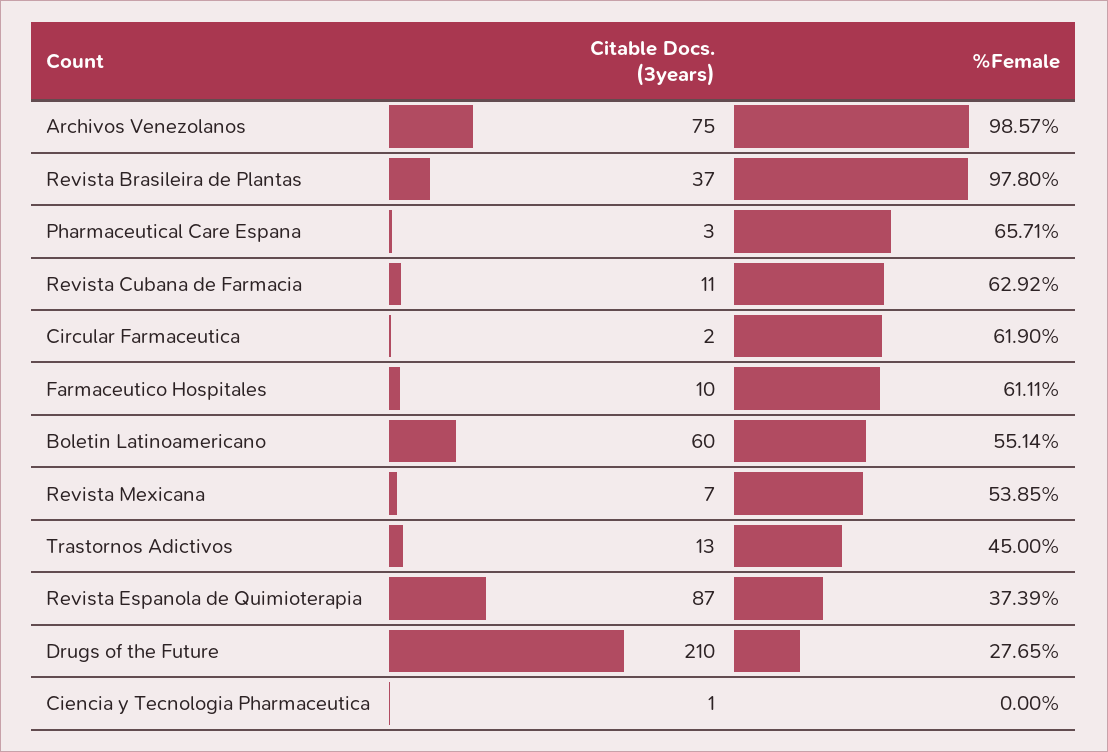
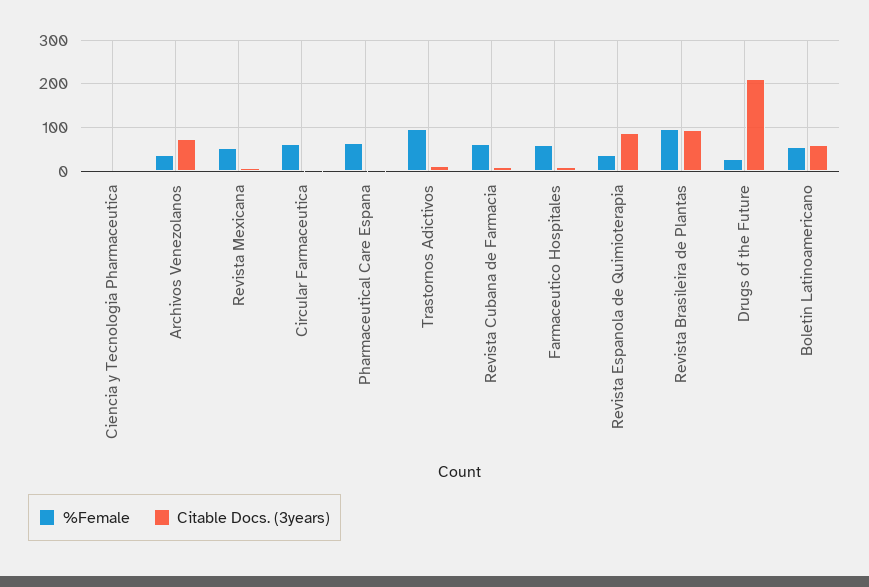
  {
    "Citable Docs. (3years)": {
      "Archivos Venezolanos": 75,
-     "Revista Brasileira de Plantas": 37,
+     "Revista Brasileira de Plantas": 100,
      "Pharmaceutical Care Espana": 3,
      "Revista Cubana de Farmacia": 11,
      "Circular Farmaceutica": 2,
      "Farmaceutico Hospitales": 10,
      "Boletin Latinoamericano": 60,
      "Revista Mexicana": 7,
      "Trastornos Adictivos": 13,
      "Revista Espanola de Quimioterapia": 87,
      "Drugs of the Future": 210,
      "Ciencia y Tecnologia Pharmaceutica": 1
    },
    "%Female": {
-     "Archivos Venezolanos": 98.57,
+     "Archivos Venezolanos": 40,
      "Revista Brasileira de Plantas": 97.8,
      "Pharmaceutical Care Espana": 65.71,
      "Revista Cubana de Farmacia": 62.92,
      "Circular Farmaceutica": 61.9,
      "Farmaceutico Hospitales": 61.11,
      "Boletin Latinoamericano": 55.14,
      "Revista Mexicana": 53.85,
-     "Trastornos Adictivos": 45,
+     "Trastornos Adictivos": 100,
      "Revista Espanola de Quimioterapia": 37.39,
      "Drugs of the Future": 27.65,
      "Ciencia y Tecnologia Pharmaceutica": 0
    }
  }

